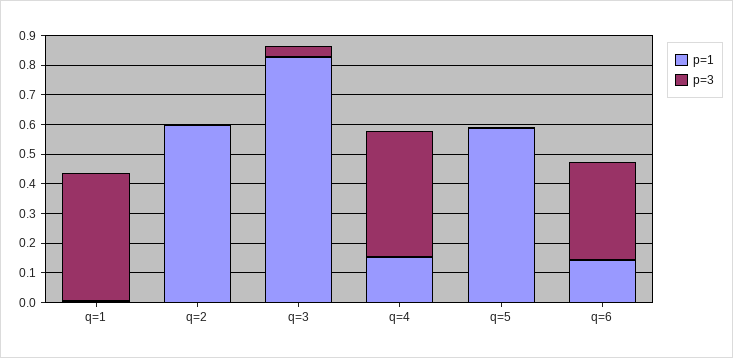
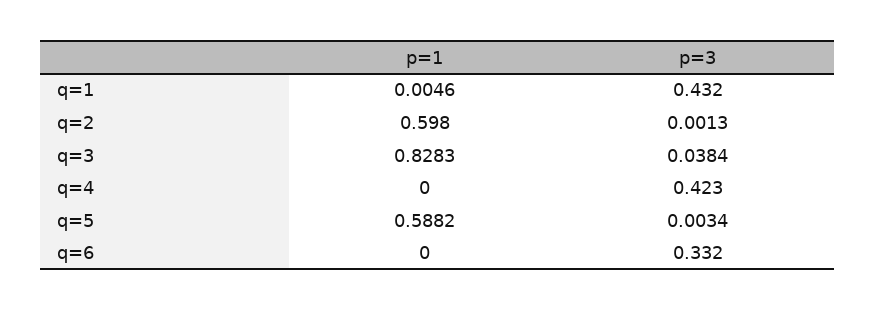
  {
    "p=1": {
      "q=1": 0.0046,
      "q=2": 0.598,
      "q=3": 0.8283,
-     "q=4": 0.15,
+     "q=4": 0,
      "q=5": 0.5882,
-     "q=6": 0.15
+     "q=6": 0
    },
    "p=3": {
      "q=1": 0.432,
      "q=2": 0.0013,
      "q=3": 0.0384,
      "q=4": 0.423,
      "q=5": 0.0034,
      "q=6": 0.332
    }
  }

